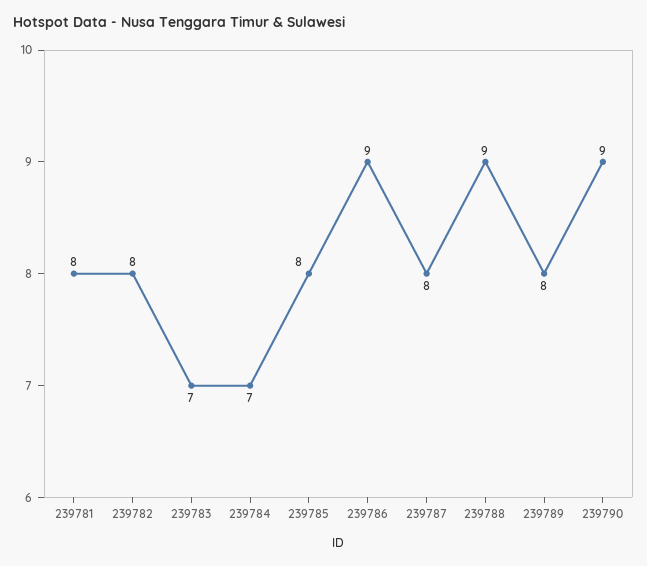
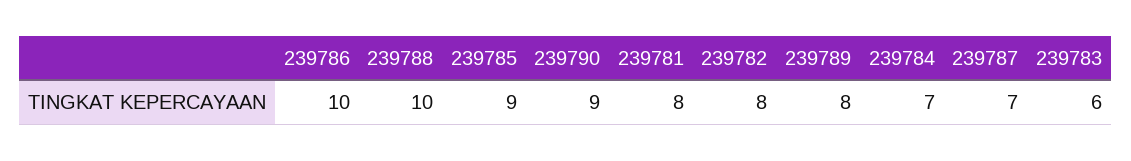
  {
    "239781": 8,
    "239782": 8,
-   "239783": 7,
+   "239783": 6,
    "239784": 7,
-   "239785": 8,
+   "239785": 9,
-   "239786": 9,
+   "239786": 10,
-   "239787": 8,
+   "239787": 7,
-   "239788": 9,
+   "239788": 10,
    "239789": 8,
    "239790": 9
  }

